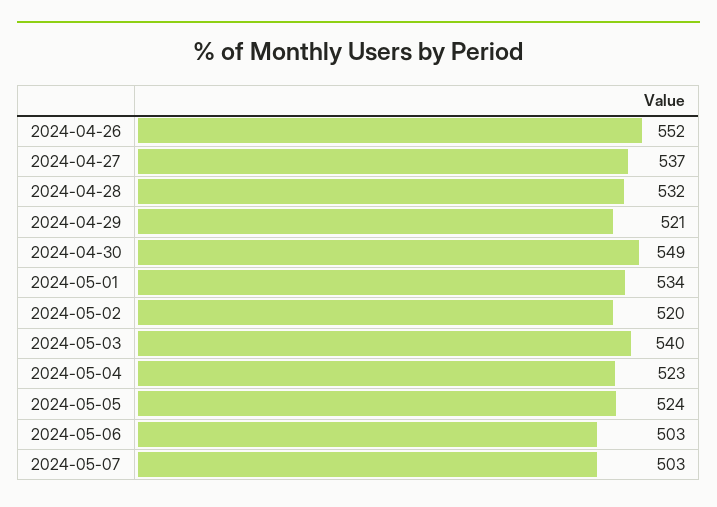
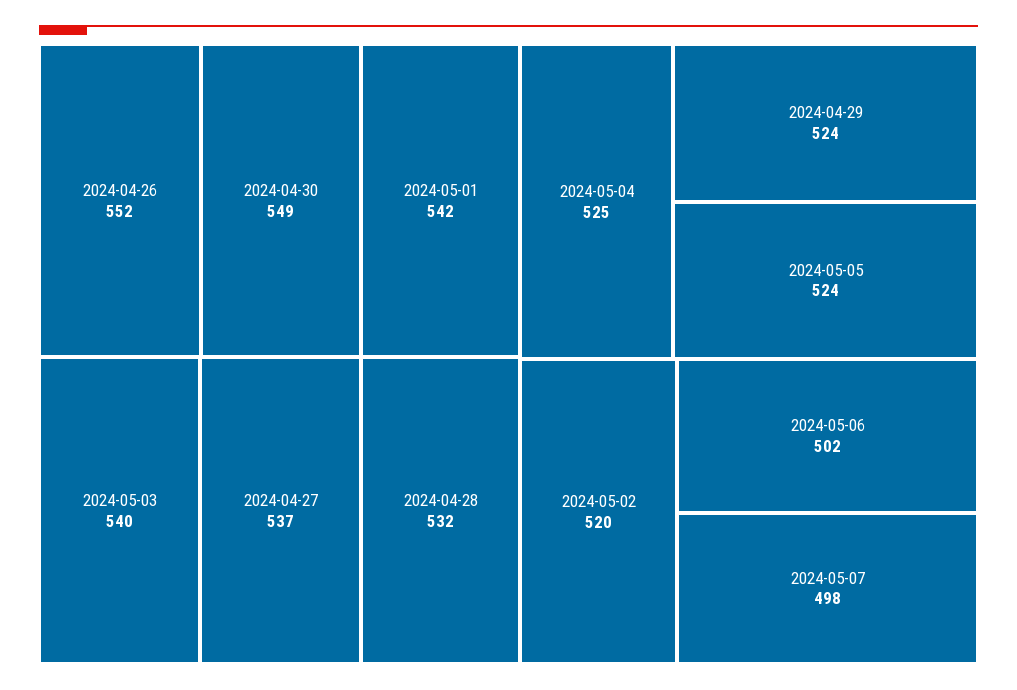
  {
    "2024-04-26": 552,
    "2024-04-27": 537,
    "2024-04-28": 532,
-   "2024-04-29": 521,
+   "2024-04-29": 524,
    "2024-04-30": 549,
-   "2024-05-01": 534,
+   "2024-05-01": 542,
    "2024-05-02": 520,
    "2024-05-03": 540,
-   "2024-05-04": 523,
+   "2024-05-04": 525,
    "2024-05-05": 524,
-   "2024-05-06": 503,
+   "2024-05-06": 502,
-   "2024-05-07": 503
+   "2024-05-07": 498
  }

